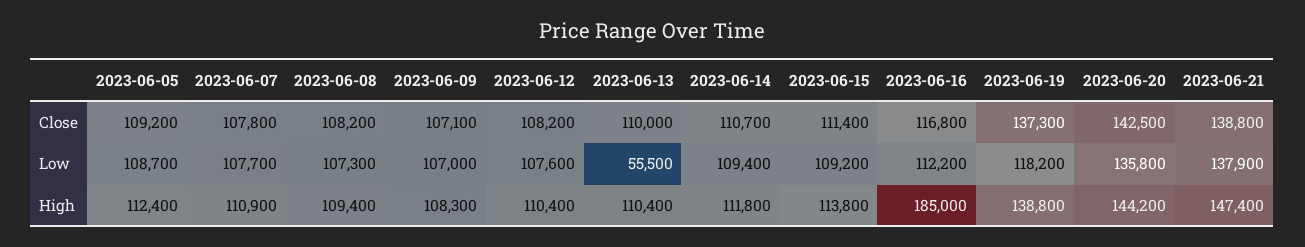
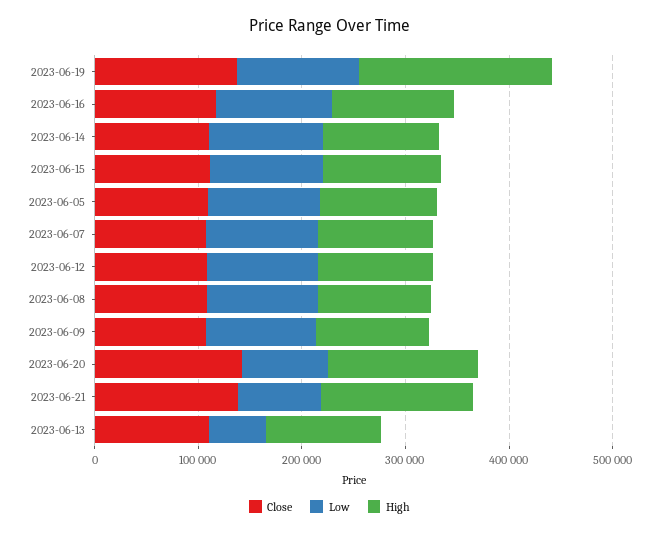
  {
    "Close": {
      "2023-06-05": 109200,
      "2023-06-07": 107800,
      "2023-06-08": 108200,
      "2023-06-09": 107100,
      "2023-06-12": 108200,
      "2023-06-13": 110000,
      "2023-06-14": 110700,
      "2023-06-15": 111400,
      "2023-06-16": 116800,
      "2023-06-19": 137300,
      "2023-06-20": 142500,
      "2023-06-21": 138800
    },
    "Low": {
      "2023-06-05": 108700,
      "2023-06-07": 107700,
      "2023-06-08": 107300,
      "2023-06-09": 107000,
      "2023-06-12": 107600,
      "2023-06-13": 55500,
      "2023-06-14": 109400,
      "2023-06-15": 109200,
      "2023-06-16": 112200,
      "2023-06-19": 118200,
-     "2023-06-20": 135800,
+     "2023-06-20": 80000,
-     "2023-06-21": 137900
+     "2023-06-21": 80000
    },
    "High": {
      "2023-06-05": 112400,
      "2023-06-07": 110900,
      "2023-06-08": 109400,
      "2023-06-09": 108300,
      "2023-06-12": 110400,
      "2023-06-13": 110400,
      "2023-06-14": 111800,
      "2023-06-15": 113800,
-     "2023-06-16": 185000,
+     "2023-06-16": 120000,
-     "2023-06-19": 138800,
+     "2023-06-19": 180000,
      "2023-06-20": 144200,
      "2023-06-21": 147400
    }
  }

